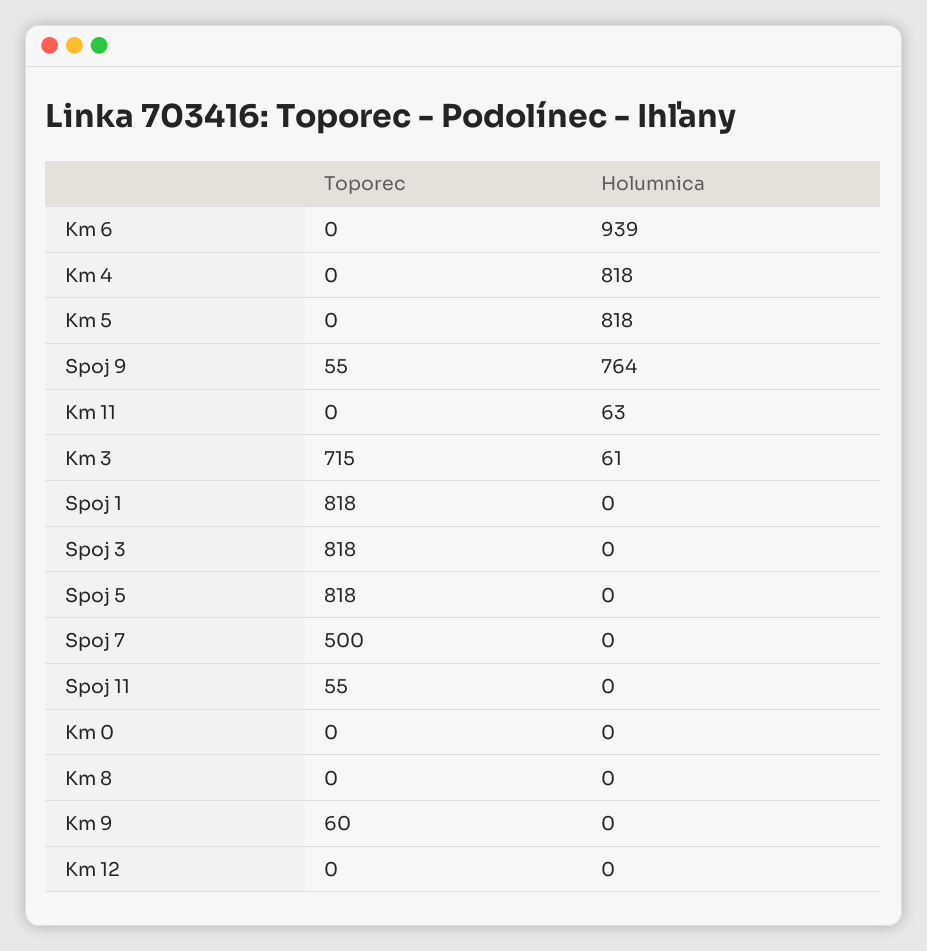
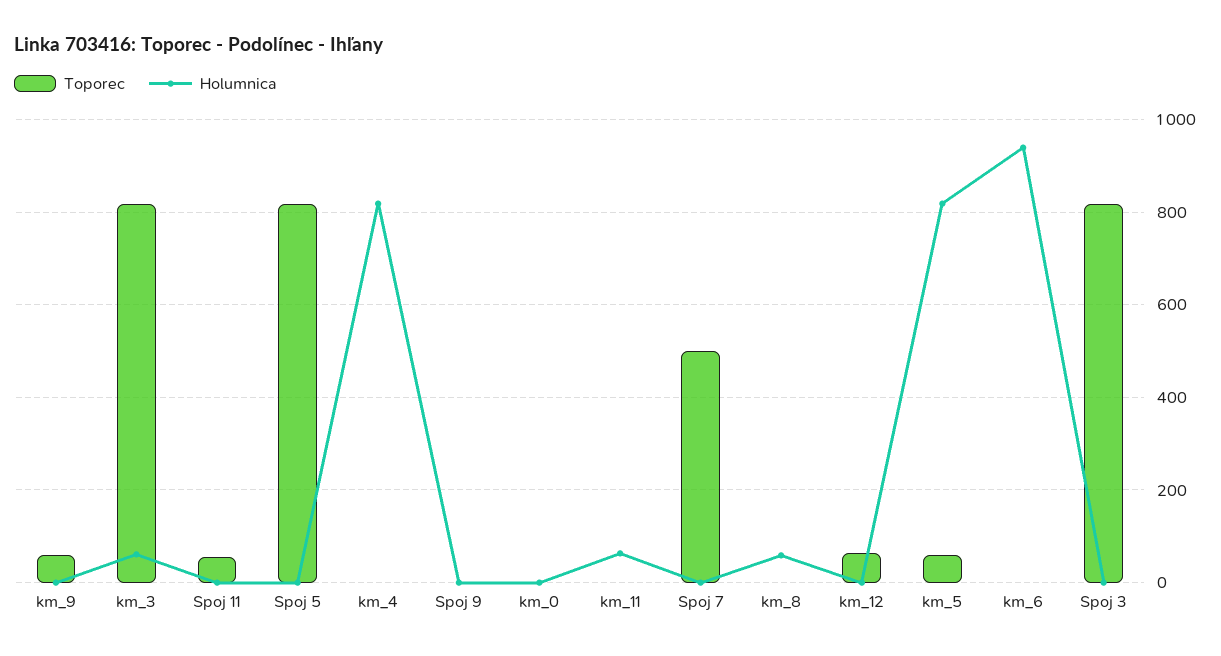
  {
    "Toporec": {
      "Km 6": 0,
      "Km 4": 0,
-     "Km 5": 0,
+     "Km 5": 60,
-     "Spoj 9": 55,
+     "Spoj 9": 0,
      "Km 11": 0,
-     "Km 3": 715,
+     "Km 3": 820,
-     "Spoj 1": 818,
      "Spoj 3": 818,
      "Spoj 5": 818,
      "Spoj 7": 500,
      "Spoj 11": 55,
      "Km 0": 0,
      "Km 8": 0,
      "Km 9": 60,
-     "Km 12": 0
+     "Km 12": 60
    },
    "Holumnica": {
      "Km 6": 939,
      "Km 4": 818,
      "Km 5": 818,
-     "Spoj 9": 764,
+     "Spoj 9": 0,
      "Km 11": 63,
      "Km 3": 61,
-     "Spoj 1": 0,
      "Spoj 3": 0,
      "Spoj 5": 0,
      "Spoj 7": 0,
      "Spoj 11": 0,
      "Km 0": 0,
-     "Km 8": 0,
+     "Km 8": 60,
      "Km 9": 0,
      "Km 12": 0
    }
  }

